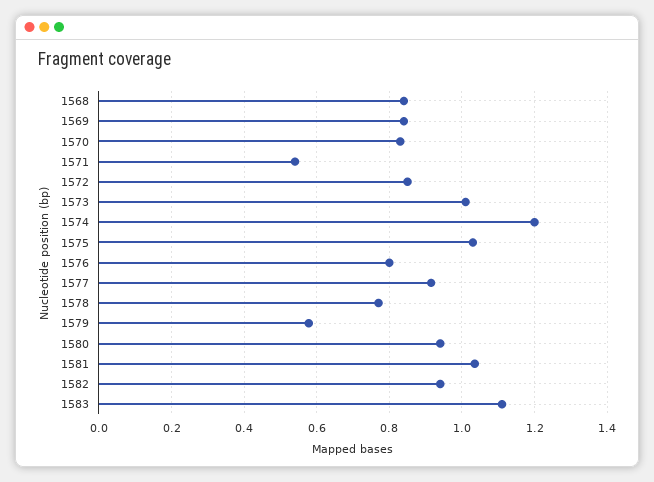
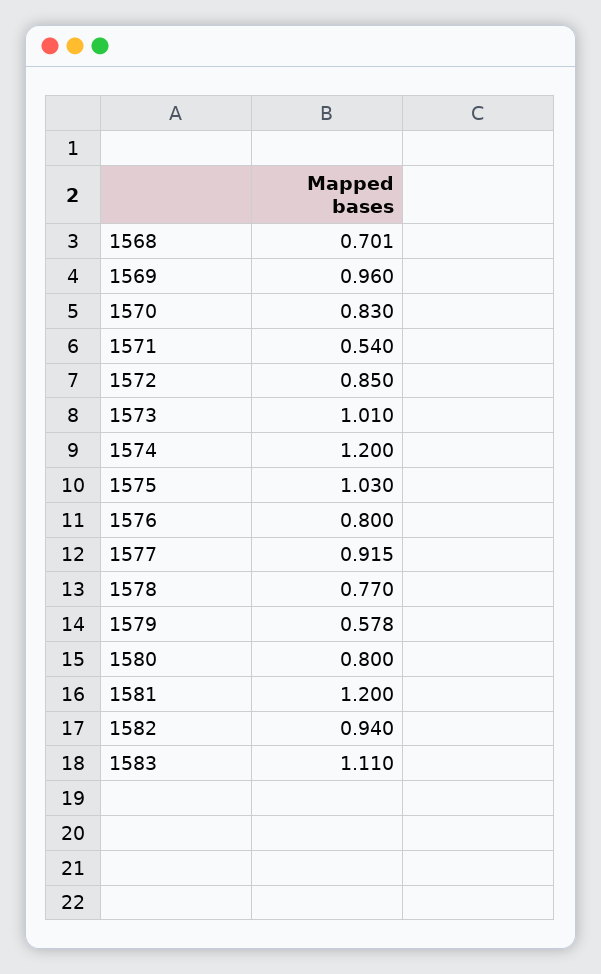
  {
-   "1568": 0.84,
+   "1568": 0.701,
-   "1569": 0.84,
+   "1569": 0.96,
    "1570": 0.83,
    "1571": 0.54,
    "1572": 0.85,
    "1573": 1.01,
    "1574": 1.2,
    "1575": 1.03,
    "1576": 0.8,
    "1577": 0.915,
    "1578": 0.77,
    "1579": 0.578,
-   "1580": 0.94,
+   "1580": 0.8,
-   "1581": 1.04,
+   "1581": 1.2,
    "1582": 0.94,
    "1583": 1.11
  }

